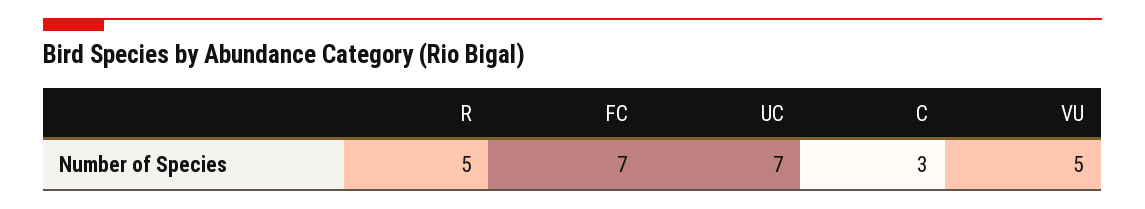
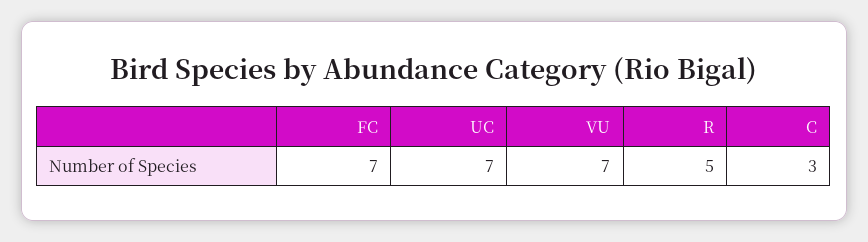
  {
    "R": 5,
    "FC": 7,
    "UC": 7,
    "C": 3,
-   "VU": 5
+   "VU": 7
  }

